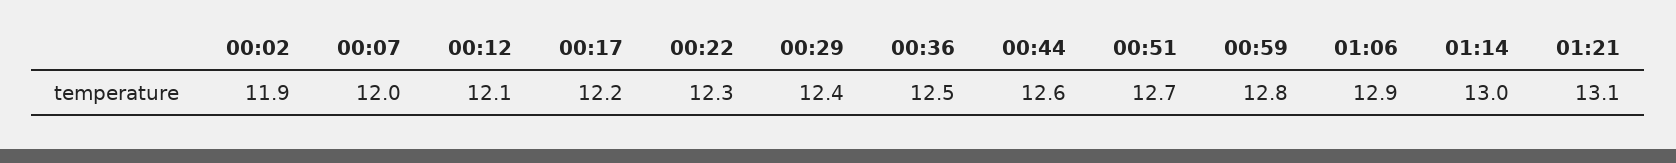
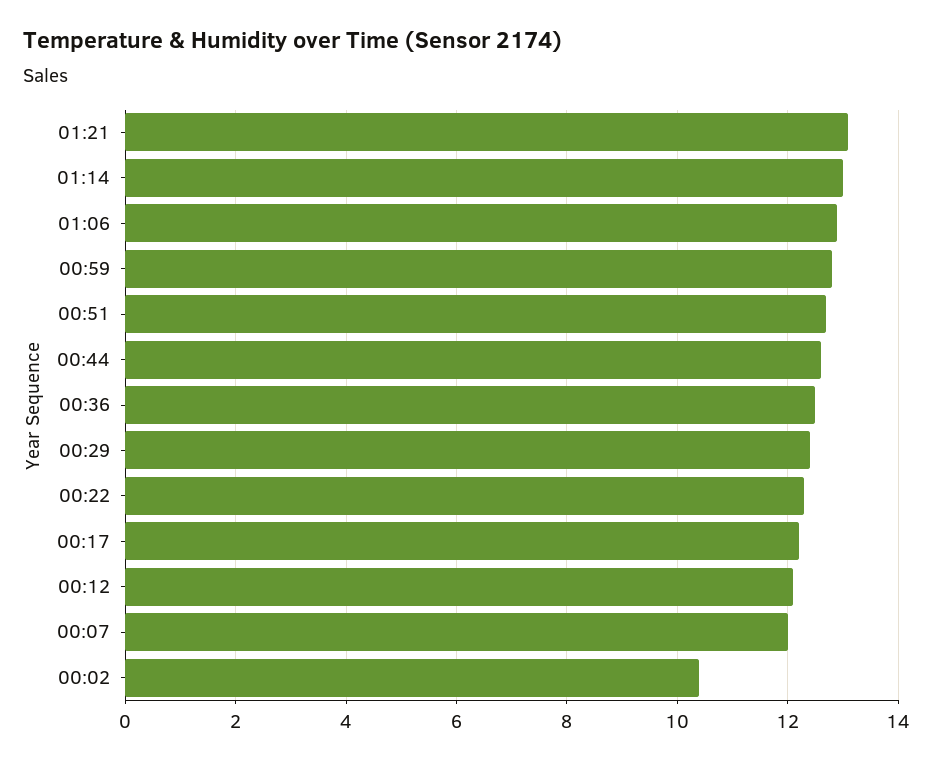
  {
-   "00:02": 11.9,
+   "00:02": 10.5,
    "00:07": 12,
    "00:12": 12.1,
    "00:17": 12.2,
    "00:22": 12.3,
    "00:29": 12.4,
    "00:36": 12.5,
    "00:44": 12.6,
    "00:51": 12.7,
    "00:59": 12.8,
    "01:06": 12.9,
    "01:14": 13,
    "01:21": 13.1
  }

